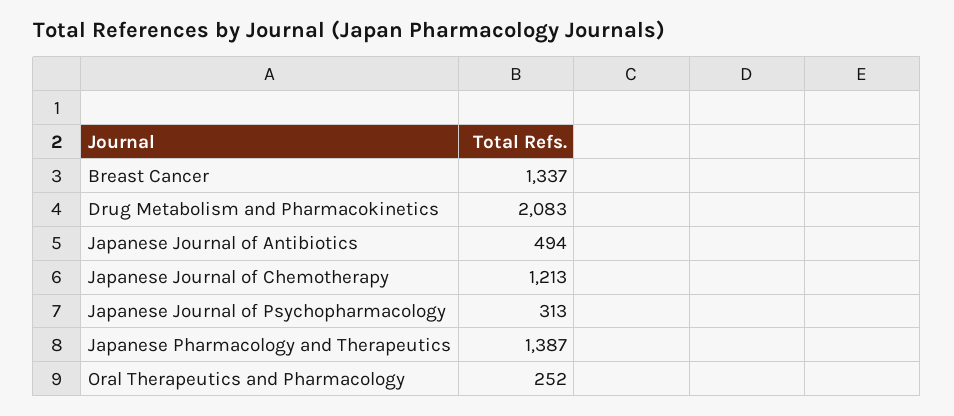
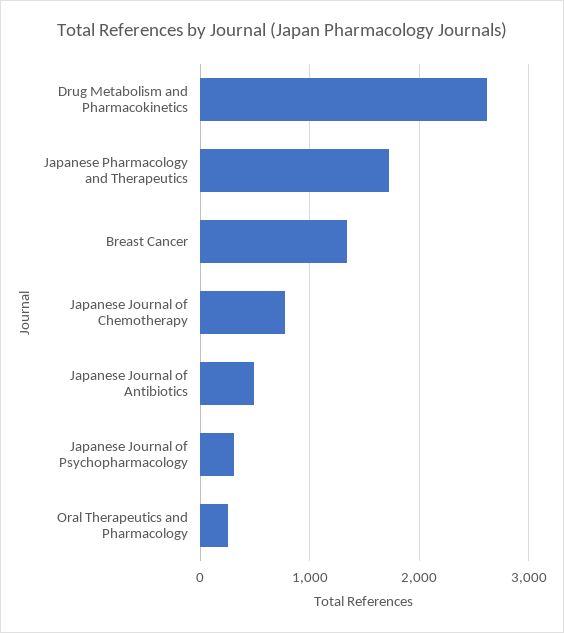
  {
    "Breast Cancer": 1337,
-   "Drug Metabolism and Pharmacokinetics": 2083,
+   "Drug Metabolism and Pharmacokinetics": 2600,
    "Japanese Journal of Antibiotics": 494,
-   "Japanese Journal of Chemotherapy": 1213,
+   "Japanese Journal of Chemotherapy": 800,
    "Japanese Journal of Psychopharmacology": 313,
-   "Japanese Pharmacology and Therapeutics": 1387,
+   "Japanese Pharmacology and Therapeutics": 1700,
    "Oral Therapeutics and Pharmacology": 252
  }

